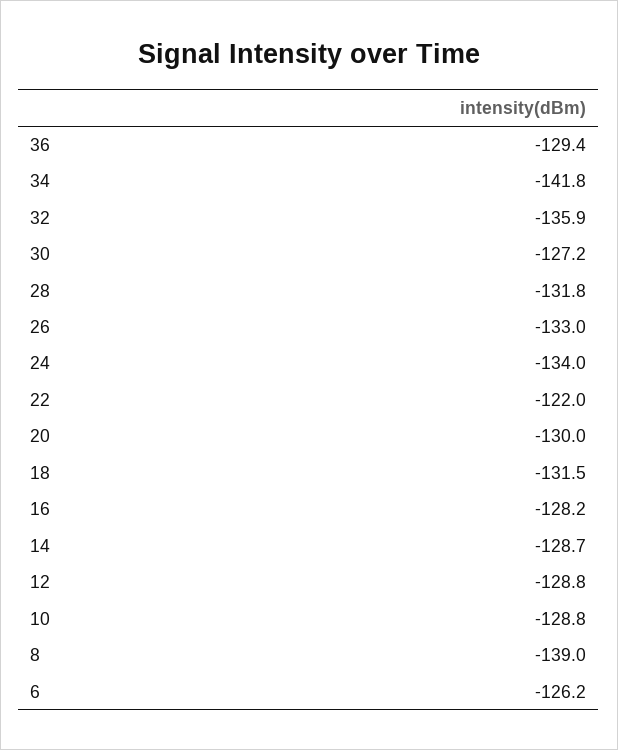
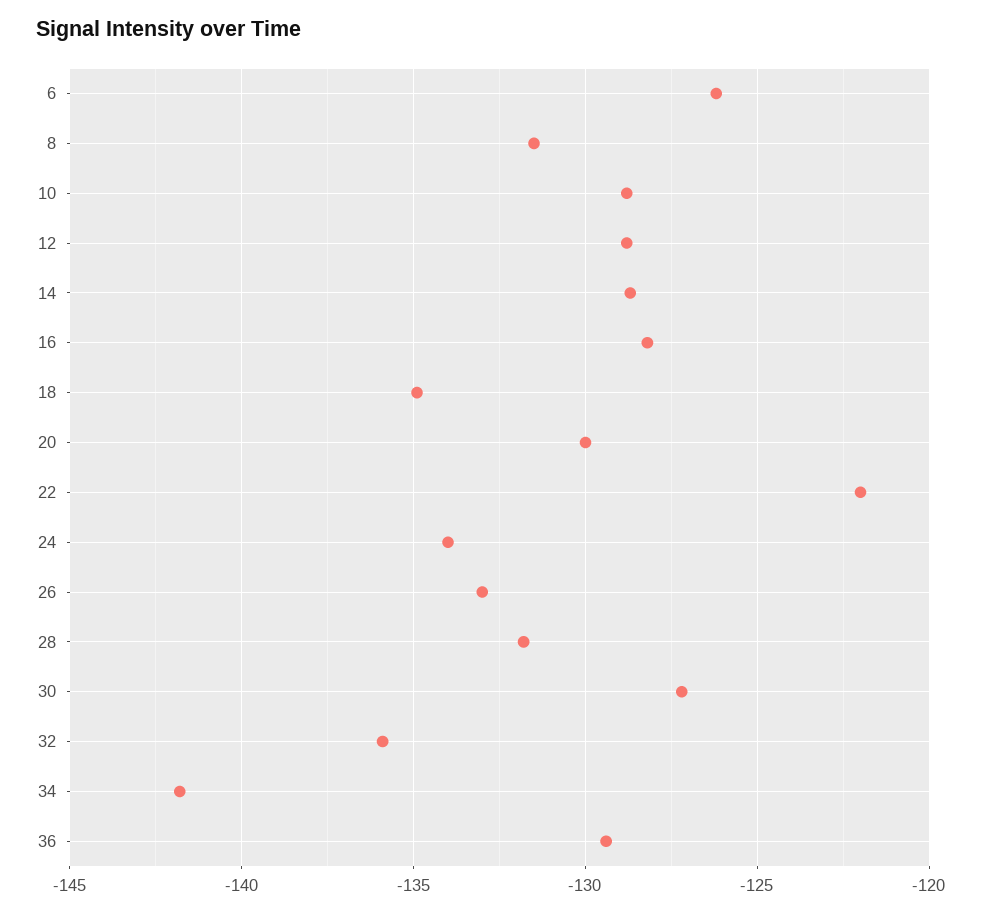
  {
    "36": -129.4,
    "34": -141.8,
    "32": -135.9,
    "30": -127.2,
    "28": -131.8,
    "26": -133,
    "24": -134,
    "22": -122,
    "20": -130,
-   "18": -131.5,
+   "18": -135,
    "16": -128.2,
    "14": -128.7,
    "12": -128.8,
    "10": -128.8,
-   "8": -139,
+   "8": -131.5,
    "6": -126.2
  }

